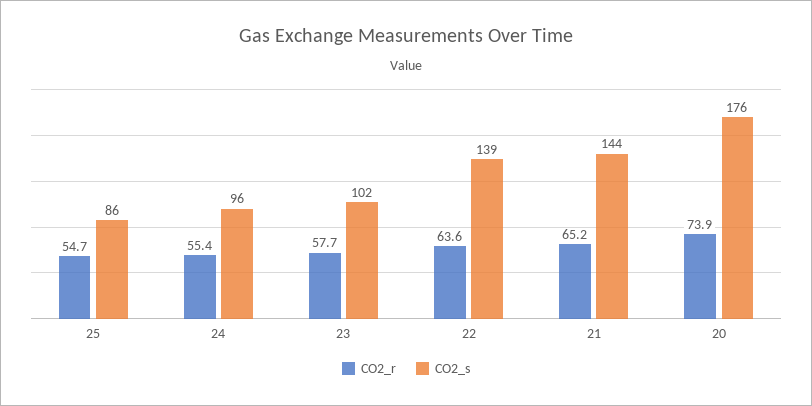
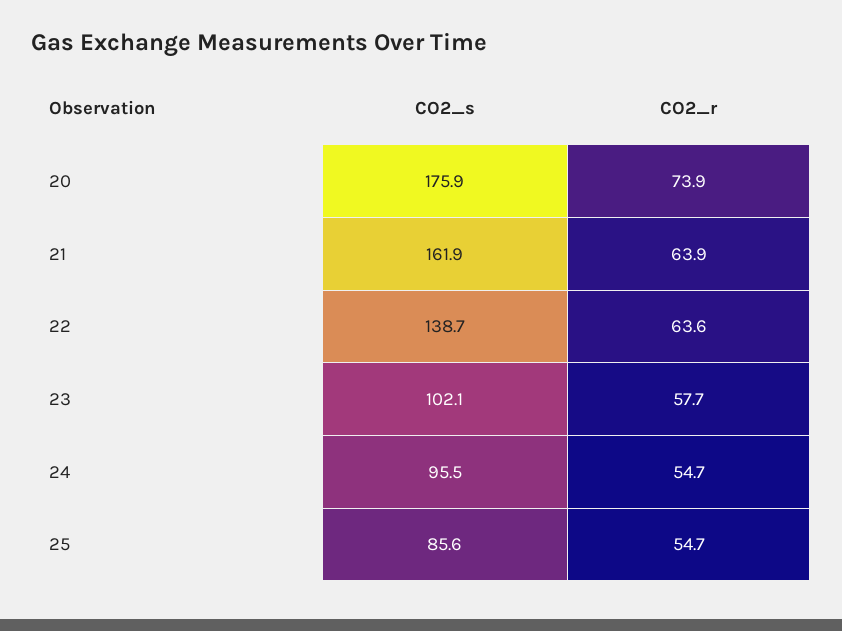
  {
    "CO2_r": {
      "25": 54.7,
-     "24": 55.4,
+     "24": 54.7,
      "23": 57.7,
      "22": 63.6,
-     "21": 65.2,
+     "21": 63.9,
      "20": 73.9
    },
    "CO2_s": {
      "25": 85.6,
      "24": 95.5,
      "23": 102.1,
      "22": 138.7,
-     "21": 144,
+     "21": 161.9,
      "20": 175.9
    }
  }

